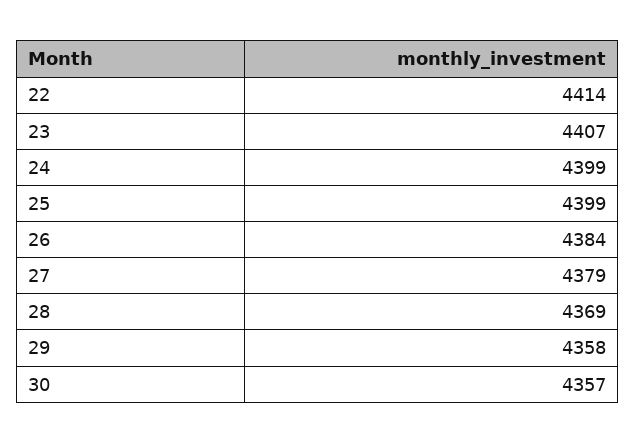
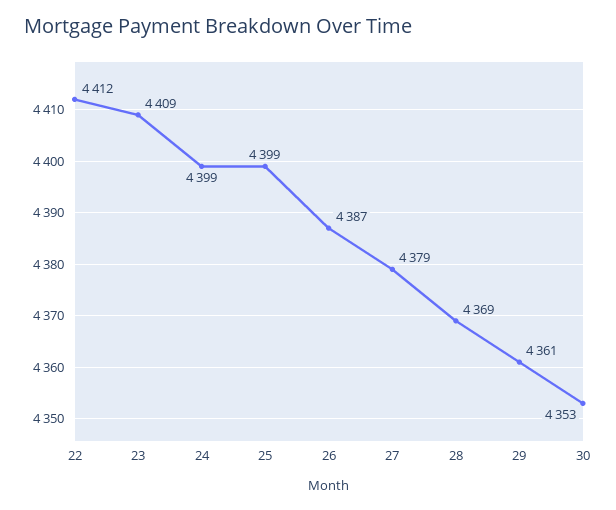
  {
-   "22": 4414,
+   "22": 4412,
-   "23": 4407,
+   "23": 4409,
    "24": 4399,
    "25": 4399,
-   "26": 4384,
+   "26": 4387,
    "27": 4379,
    "28": 4369,
-   "29": 4358,
+   "29": 4361,
-   "30": 4357
+   "30": 4353
  }

